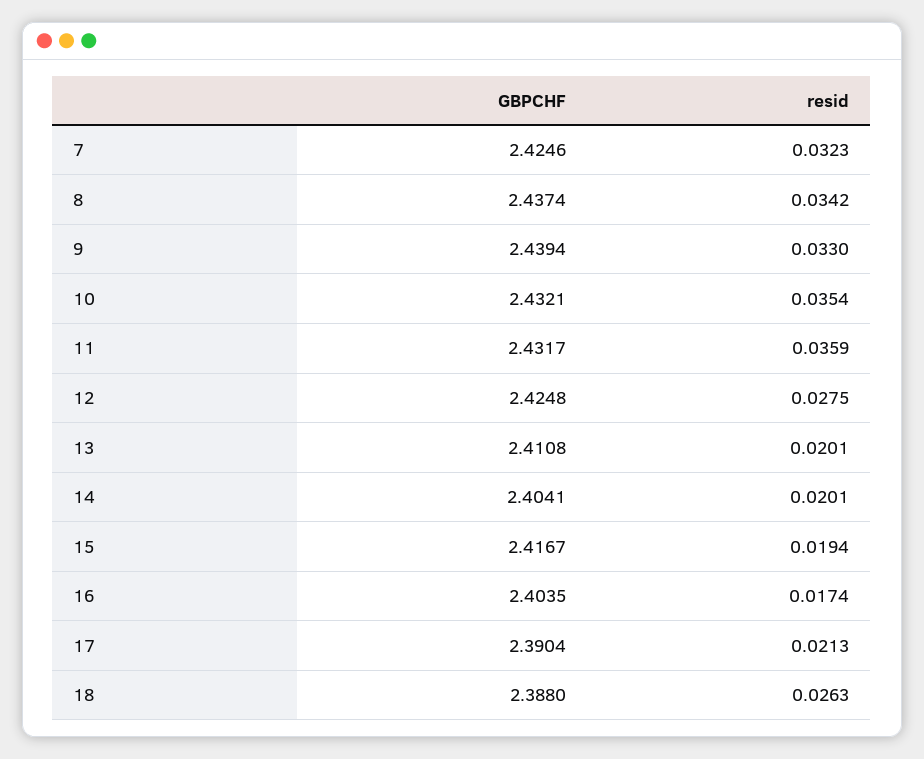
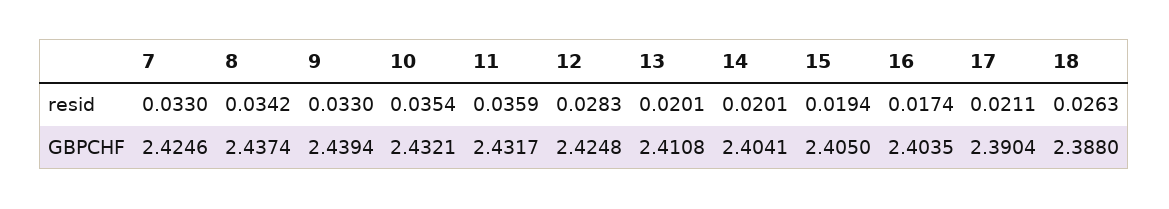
  {
    "GBPCHF": {
      "7": 2.4246,
      "8": 2.4374,
      "9": 2.4394,
      "10": 2.4321,
      "11": 2.4317,
      "12": 2.4248,
      "13": 2.4108,
      "14": 2.4041,
-     "15": 2.4167,
+     "15": 2.405,
      "16": 2.4035,
      "17": 2.3904,
      "18": 2.388
    },
    "resid": {
-     "7": 0.0323,
+     "7": 0.033,
      "8": 0.0342,
      "9": 0.033,
      "10": 0.0354,
      "11": 0.0359,
-     "12": 0.0275,
+     "12": 0.0283,
      "13": 0.0201,
      "14": 0.0201,
      "15": 0.0194,
      "16": 0.0174,
-     "17": 0.0213,
+     "17": 0.0211,
      "18": 0.0263
    }
  }

